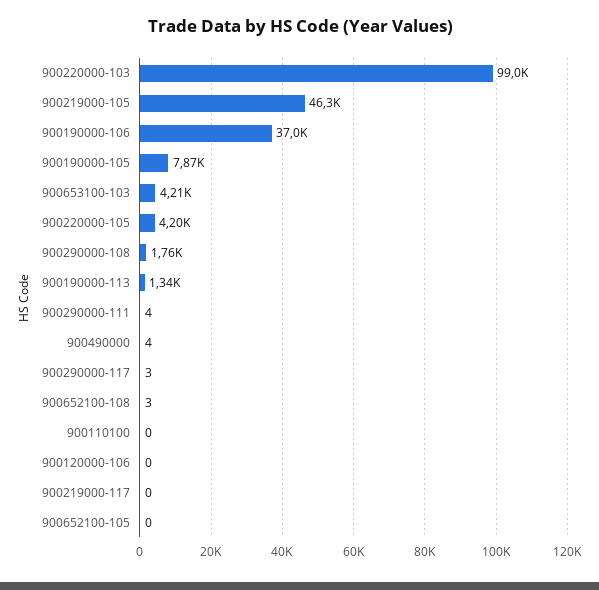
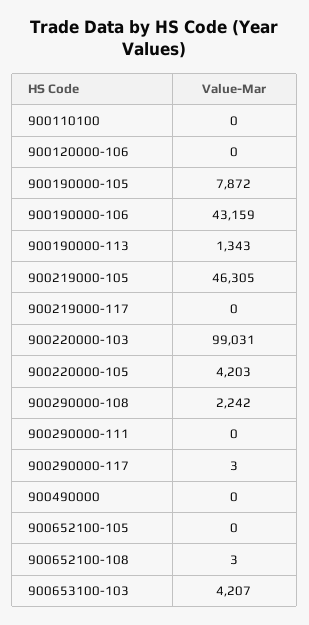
  {
    "900220000-103": 99031,
    "900219000-105": 46305,
-   "900190000-106": 37000,
+   "900190000-106": 43159,
    "900190000-105": 7872,
    "900653100-103": 4207,
    "900220000-105": 4203,
-   "900290000-108": 1760,
+   "900290000-108": 2242,
    "900190000-113": 1343,
-   "900290000-111": 4,
+   "900290000-111": 0,
-   "900490000": 4,
+   "900490000": 0,
    "900290000-117": 3,
    "900652100-108": 3,
    "900110100": 0,
    "900120000-106": 0,
    "900219000-117": 0,
    "900652100-105": 0
  }

